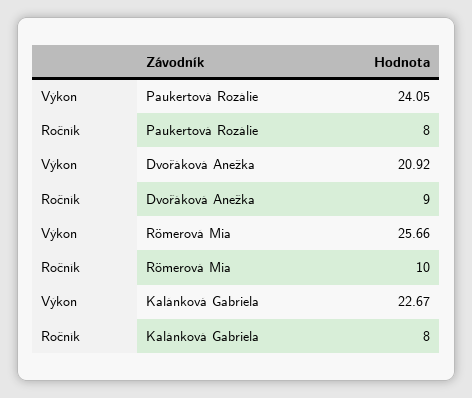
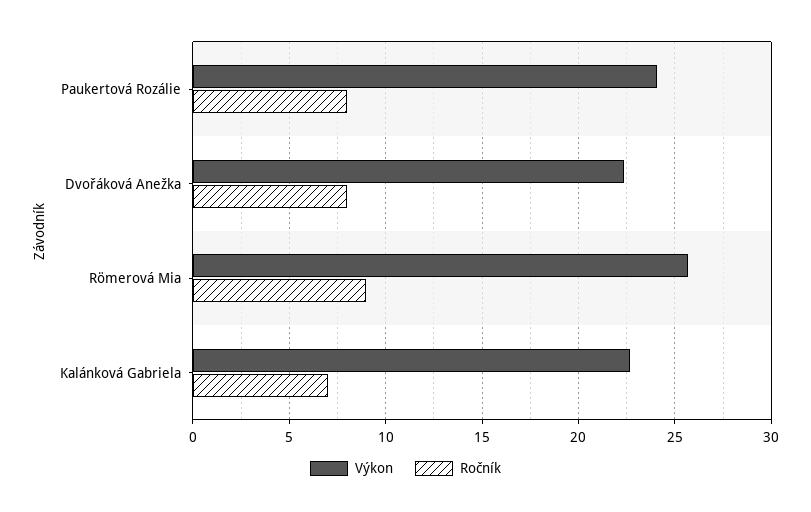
  {
    "Výkon": {
      "Paukertová Rozálie": 24.05,
-     "Dvořáková Anežka": 20.92,
+     "Dvořáková Anežka": 22.5,
      "Römerová Mia": 25.66,
      "Kalánková Gabriela": 22.67
    },
    "Ročník": {
      "Paukertová Rozálie": 8,
-     "Dvořáková Anežka": 9,
+     "Dvořáková Anežka": 8,
-     "Römerová Mia": 10,
+     "Römerová Mia": 9,
-     "Kalánková Gabriela": 8
+     "Kalánková Gabriela": 7
    }
  }

